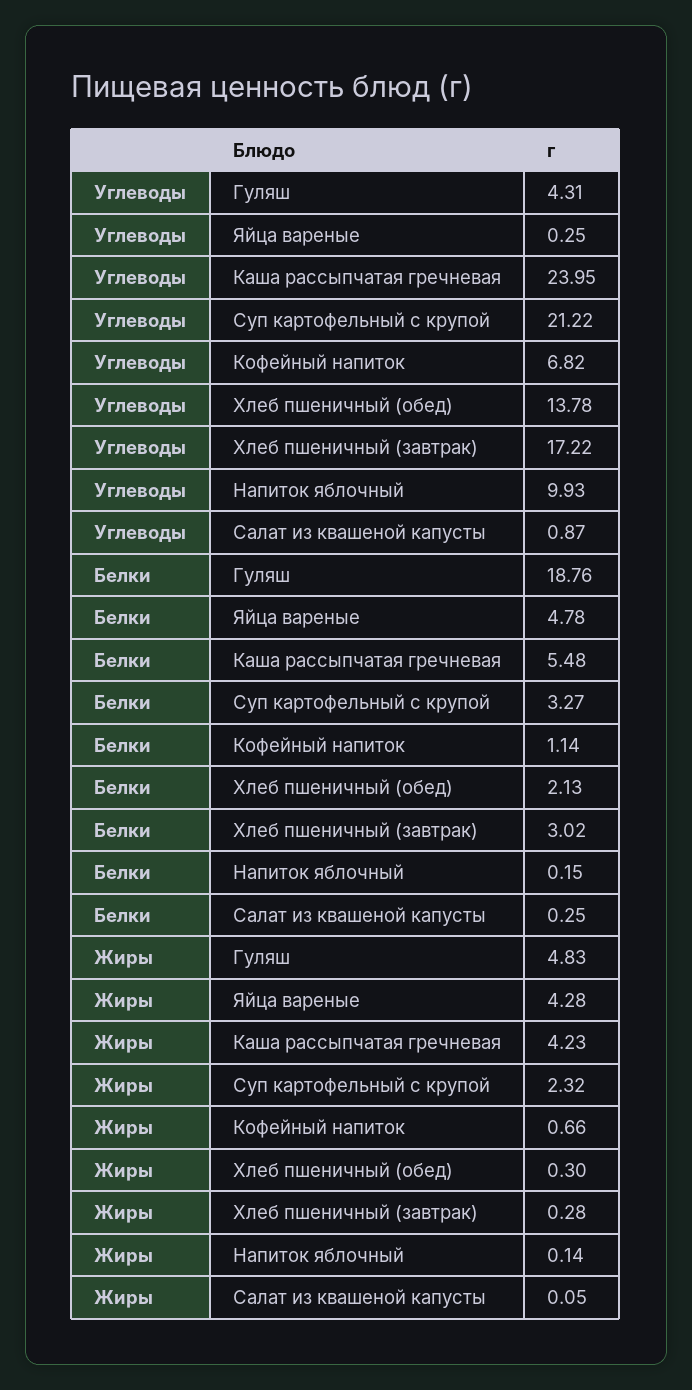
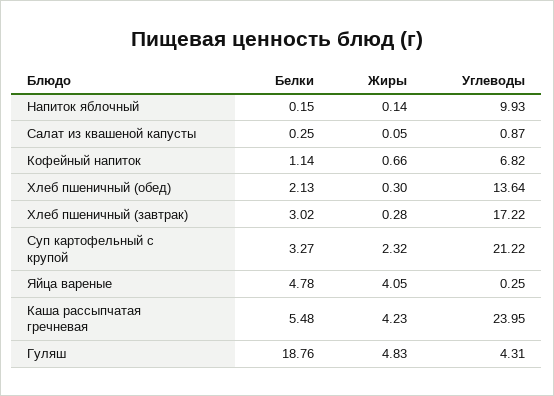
  {
    "Углеводы": {
      "Гуляш": 4.31,
      "Яйца вареные": 0.25,
      "Каша рассыпчатая гречневая": 23.95,
      "Суп картофельный с крупой": 21.22,
      "Кофейный напиток": 6.82,
-     "Хлеб пшеничный (обед)": 13.78,
+     "Хлеб пшеничный (обед)": 13.64,
      "Хлеб пшеничный (завтрак)": 17.22,
      "Напиток яблочный": 9.93,
      "Салат из квашеной капусты": 0.87
    },
    "Белки": {
      "Гуляш": 18.76,
      "Яйца вареные": 4.78,
      "Каша рассыпчатая гречневая": 5.48,
      "Суп картофельный с крупой": 3.27,
      "Кофейный напиток": 1.14,
      "Хлеб пшеничный (обед)": 2.13,
      "Хлеб пшеничный (завтрак)": 3.02,
      "Напиток яблочный": 0.15,
      "Салат из квашеной капусты": 0.25
    },
    "Жиры": {
      "Гуляш": 4.83,
-     "Яйца вареные": 4.28,
+     "Яйца вареные": 4.05,
      "Каша рассыпчатая гречневая": 4.23,
      "Суп картофельный с крупой": 2.32,
      "Кофейный напиток": 0.66,
      "Хлеб пшеничный (обед)": 0.3,
      "Хлеб пшеничный (завтрак)": 0.28,
      "Напиток яблочный": 0.14,
      "Салат из квашеной капусты": 0.05
    }
  }

